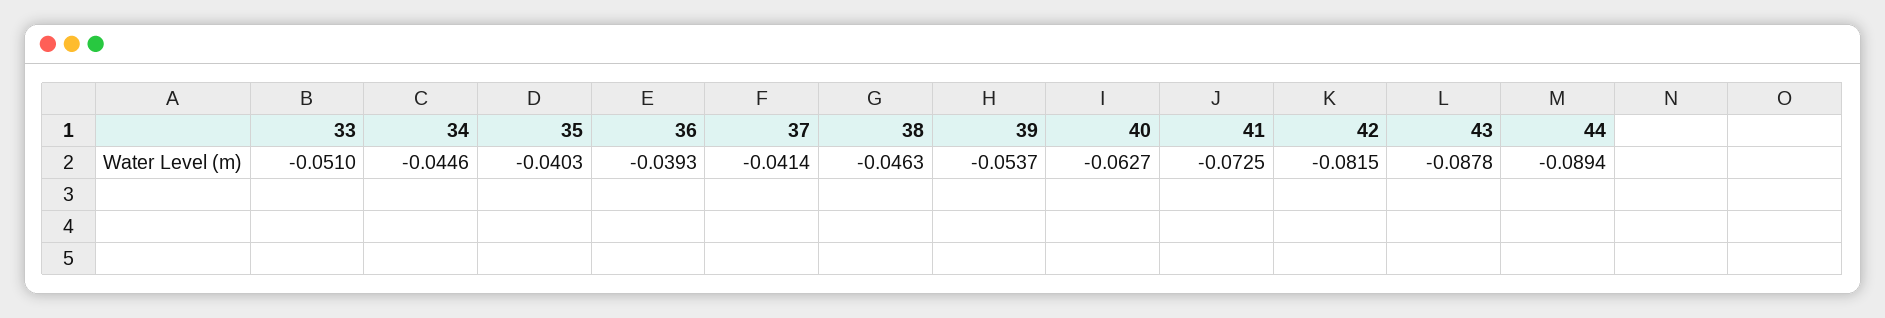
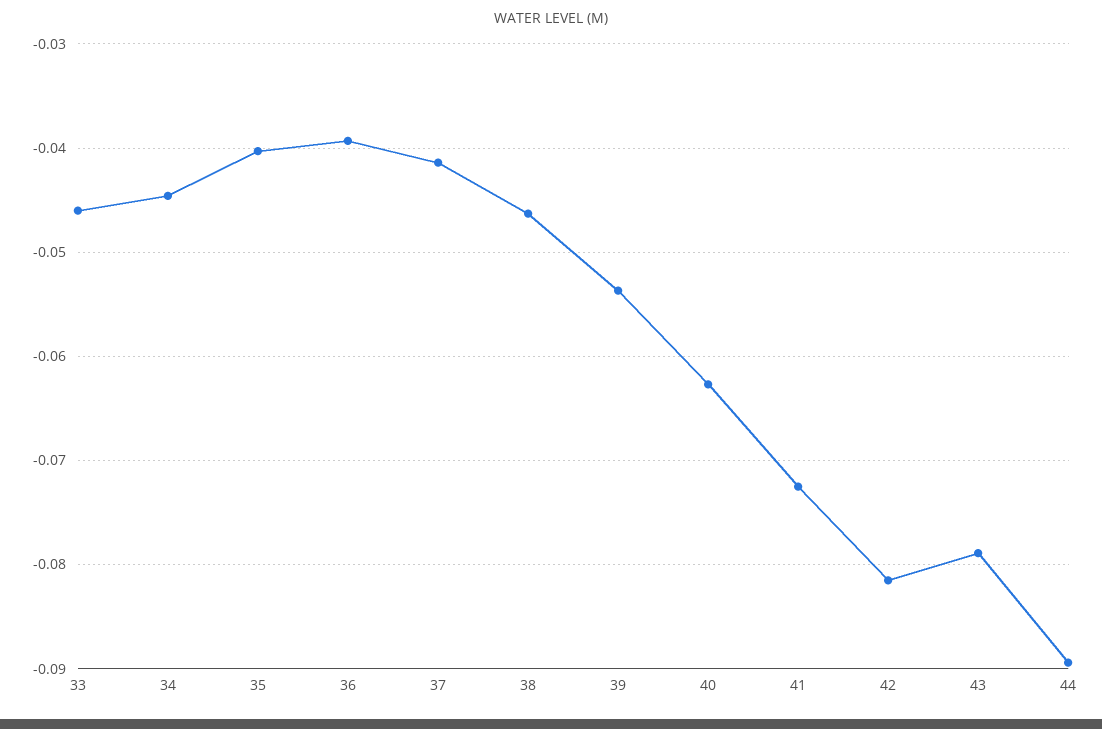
  {
-   "33": -0.051,
+   "33": -0.046,
    "34": -0.0446,
    "35": -0.0403,
    "36": -0.0393,
    "37": -0.0414,
    "38": -0.0463,
    "39": -0.0537,
    "40": -0.0627,
    "41": -0.0725,
    "42": -0.0815,
-   "43": -0.0878,
+   "43": -0.079,
    "44": -0.0894
  }

